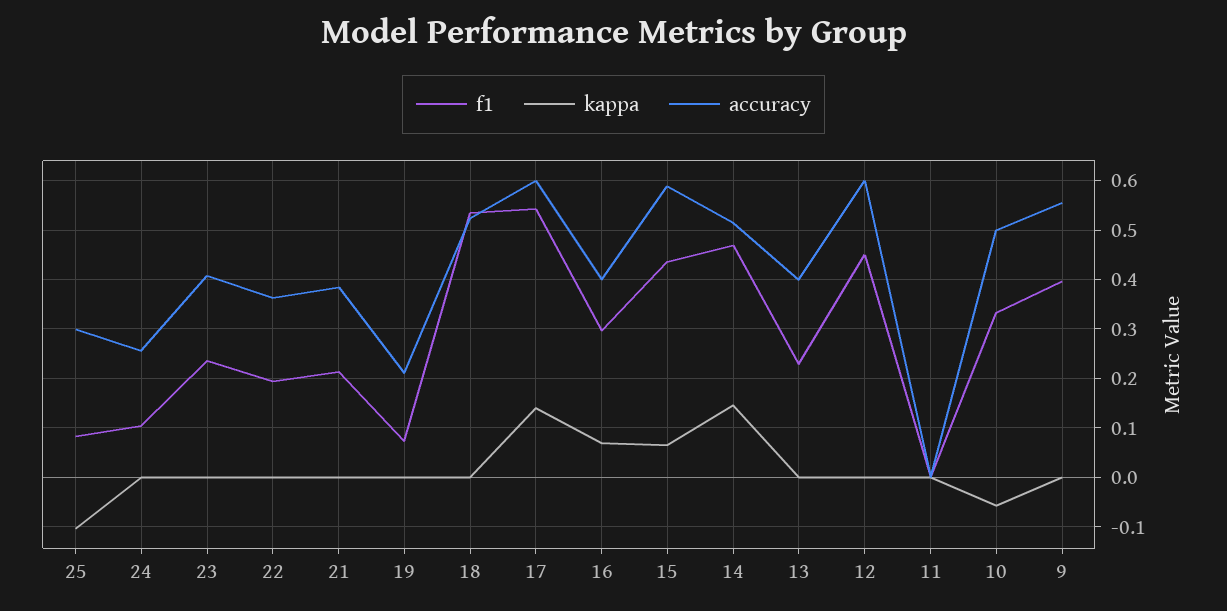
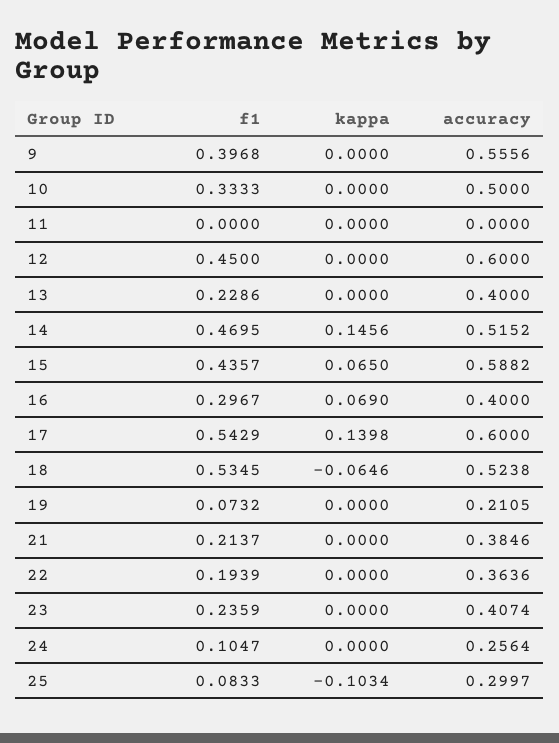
  {
    "f1": {
      "25": 0.0833,
      "24": 0.1047,
      "23": 0.2359,
      "22": 0.1939,
      "21": 0.2137,
      "19": 0.0732,
      "18": 0.5345,
      "17": 0.5429,
      "16": 0.2967,
      "15": 0.4357,
      "14": 0.4695,
      "13": 0.2286,
      "12": 0.45,
      "11": 0,
      "10": 0.3333,
      "9": 0.3968
    },
    "kappa": {
      "25": -0.1034,
      "24": 0,
      "23": 0,
      "22": 0,
      "21": 0,
      "19": 0,
-     "18": 0,
+     "18": -0.0646,
      "17": 0.1398,
      "16": 0.069,
      "15": 0.065,
      "14": 0.1456,
      "13": 0,
      "12": 0,
      "11": 0,
-     "10": -0.06,
+     "10": 0,
      "9": 0
    },
    "accuracy": {
      "25": 0.2997,
      "24": 0.2564,
      "23": 0.4074,
      "22": 0.3636,
      "21": 0.3846,
      "19": 0.2105,
      "18": 0.5238,
      "17": 0.6,
      "16": 0.4,
      "15": 0.5882,
      "14": 0.5152,
      "13": 0.4,
      "12": 0.6,
      "11": 0,
      "10": 0.5,
      "9": 0.5556
    }
  }

